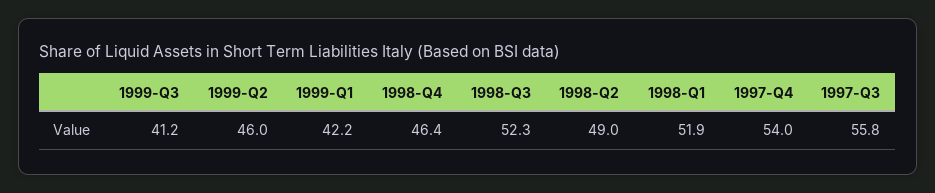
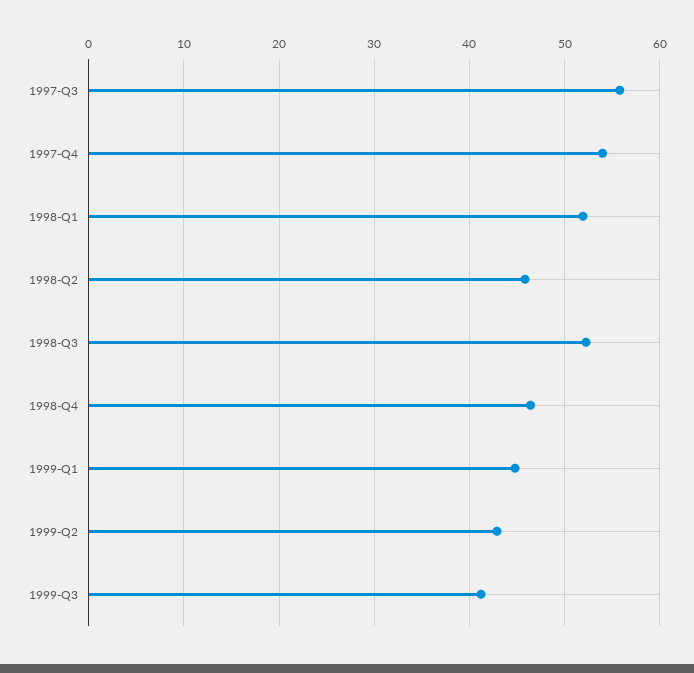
  {
    "1999-Q3": 41.2,
-   "1999-Q2": 46,
+   "1999-Q2": 43,
-   "1999-Q1": 42.2,
+   "1999-Q1": 45,
    "1998-Q4": 46.4,
    "1998-Q3": 52.3,
-   "1998-Q2": 49,
+   "1998-Q2": 46,
    "1998-Q1": 51.9,
    "1997-Q4": 54,
    "1997-Q3": 55.8
  }

